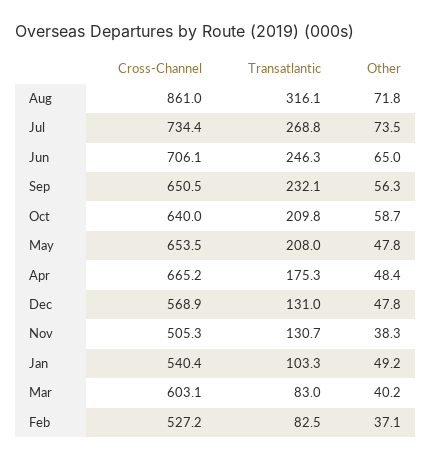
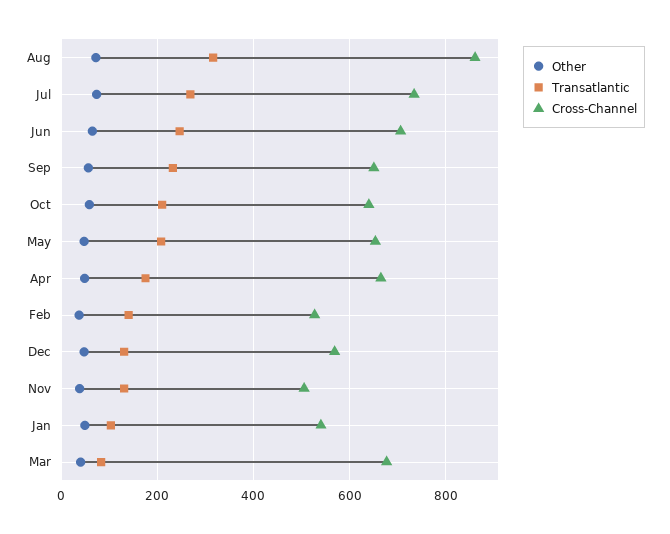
  {
    "Cross-Channel": {
      "Aug": 861,
      "Jul": 734.4,
      "Jun": 706.1,
      "Sep": 650.5,
      "Oct": 640,
      "May": 653.5,
      "Apr": 665.2,
      "Dec": 568.9,
      "Nov": 505.3,
      "Jan": 540.4,
-     "Mar": 603.1,
+     "Mar": 680,
      "Feb": 527.2
    },
    "Transatlantic": {
      "Aug": 316.1,
      "Jul": 268.8,
      "Jun": 246.3,
      "Sep": 232.1,
      "Oct": 209.8,
      "May": 208,
      "Apr": 175.3,
      "Dec": 131,
      "Nov": 130.7,
      "Jan": 103.3,
      "Mar": 83,
-     "Feb": 82.5
+     "Feb": 140
    },
    "Other": {
      "Aug": 71.8,
      "Jul": 73.5,
      "Jun": 65,
      "Sep": 56.3,
      "Oct": 58.7,
      "May": 47.8,
      "Apr": 48.4,
      "Dec": 47.8,
      "Nov": 38.3,
      "Jan": 49.2,
      "Mar": 40.2,
      "Feb": 37.1
    }
  }

